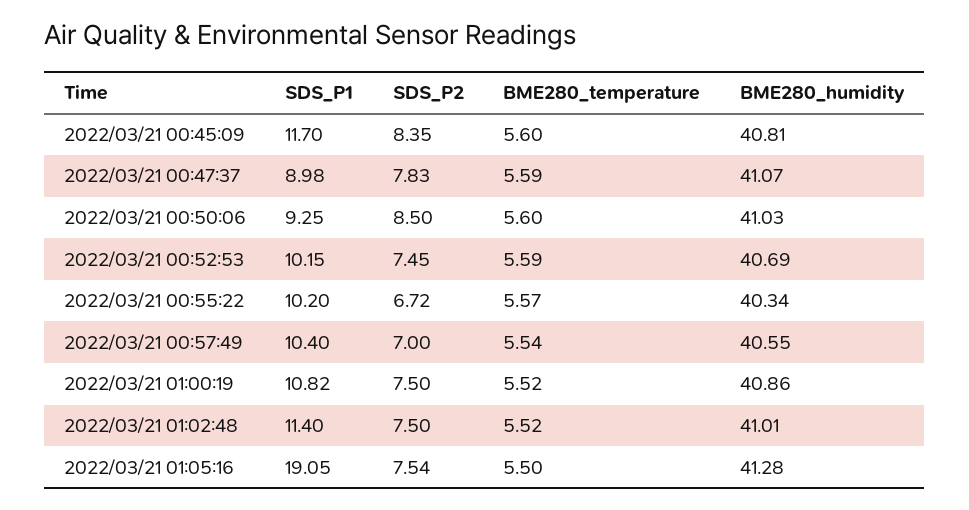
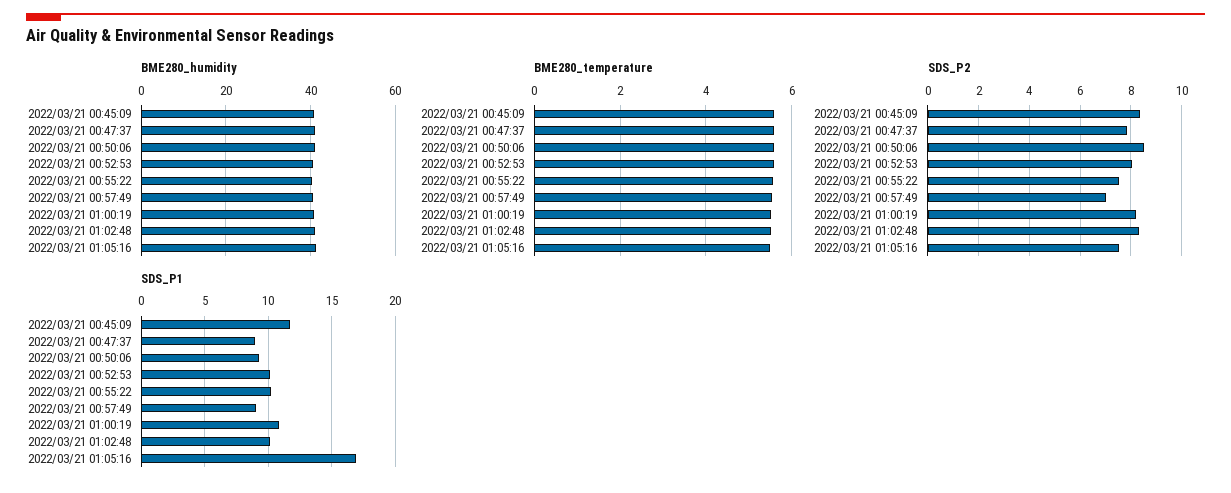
  {
    "SDS_P1": {
      "2022/03/21 00:45:09": 11.7,
      "2022/03/21 00:47:37": 8.98,
      "2022/03/21 00:50:06": 9.25,
      "2022/03/21 00:52:53": 10.15,
      "2022/03/21 00:55:22": 10.2,
-     "2022/03/21 00:57:49": 10.4,
+     "2022/03/21 00:57:49": 9,
      "2022/03/21 01:00:19": 10.82,
-     "2022/03/21 01:02:48": 11.4,
+     "2022/03/21 01:02:48": 10,
-     "2022/03/21 01:05:16": 19.05
+     "2022/03/21 01:05:16": 17
    },
    "SDS_P2": {
      "2022/03/21 00:45:09": 8.35,
      "2022/03/21 00:47:37": 7.83,
      "2022/03/21 00:50:06": 8.5,
-     "2022/03/21 00:52:53": 7.45,
+     "2022/03/21 00:52:53": 8,
-     "2022/03/21 00:55:22": 6.72,
+     "2022/03/21 00:55:22": 7.5,
      "2022/03/21 00:57:49": 7,
-     "2022/03/21 01:00:19": 7.5,
+     "2022/03/21 01:00:19": 8.25,
-     "2022/03/21 01:02:48": 7.5,
+     "2022/03/21 01:02:48": 8.25,
      "2022/03/21 01:05:16": 7.54
    },
    "BME280_temperature": {
      "2022/03/21 00:45:09": 5.6,
      "2022/03/21 00:47:37": 5.59,
      "2022/03/21 00:50:06": 5.6,
      "2022/03/21 00:52:53": 5.59,
      "2022/03/21 00:55:22": 5.57,
      "2022/03/21 00:57:49": 5.54,
      "2022/03/21 01:00:19": 5.52,
      "2022/03/21 01:02:48": 5.52,
      "2022/03/21 01:05:16": 5.5
    },
    "BME280_humidity": {
      "2022/03/21 00:45:09": 40.81,
      "2022/03/21 00:47:37": 41.07,
      "2022/03/21 00:50:06": 41.03,
      "2022/03/21 00:52:53": 40.69,
      "2022/03/21 00:55:22": 40.34,
      "2022/03/21 00:57:49": 40.55,
      "2022/03/21 01:00:19": 40.86,
      "2022/03/21 01:02:48": 41.01,
      "2022/03/21 01:05:16": 41.28
    }
  }

